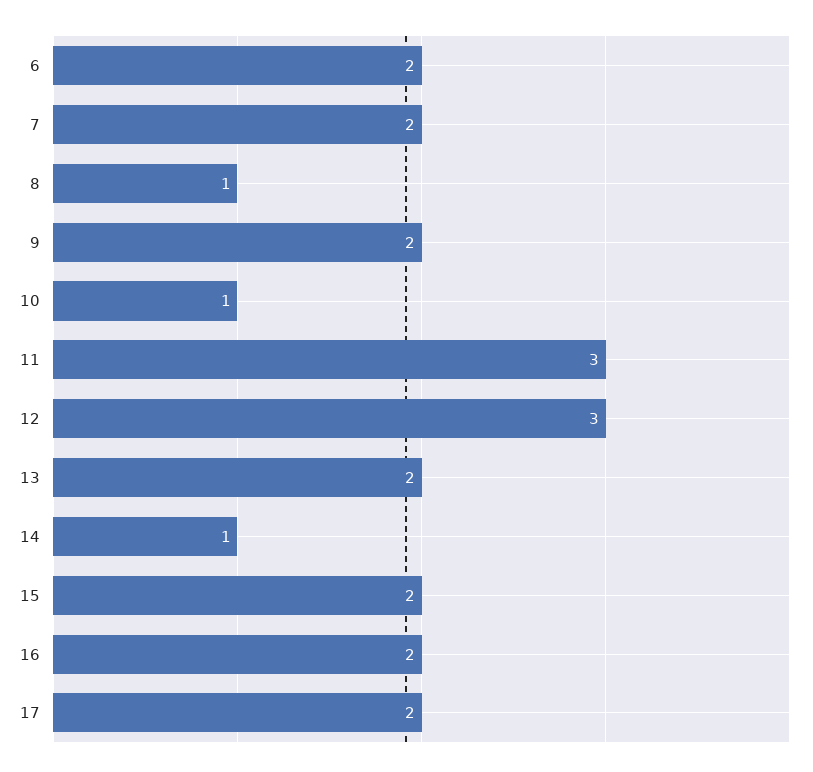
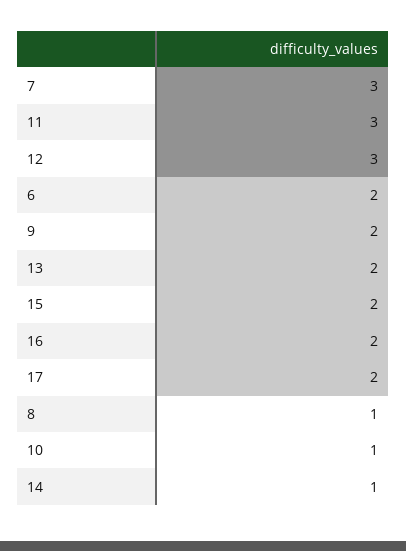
  {
    "6": 2,
-   "7": 2,
+   "7": 3,
    "8": 1,
    "9": 2,
    "10": 1,
    "11": 3,
    "12": 3,
    "13": 2,
    "14": 1,
    "15": 2,
    "16": 2,
    "17": 2
  }

